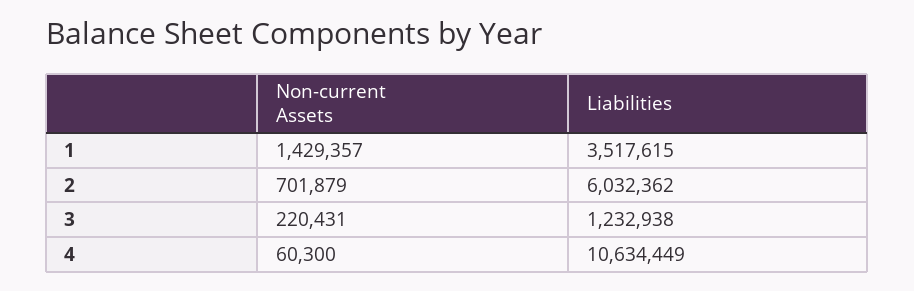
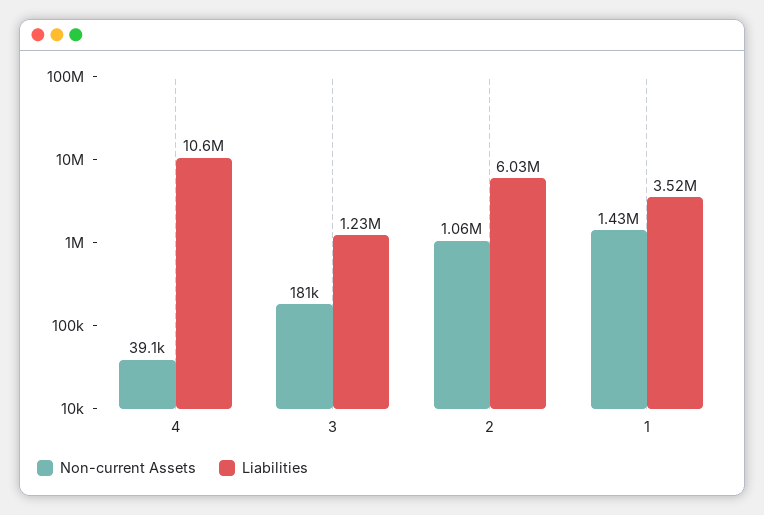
  {
    "Non-current Assets": {
      "1": 1429357,
-     "2": 701879,
+     "2": 1060000,
-     "3": 220431,
+     "3": 181000,
-     "4": 60300
+     "4": 39100
    },
    "Liabilities": {
      "1": 3517615,
      "2": 6032362,
      "3": 1232938,
      "4": 10634449
    }
  }

